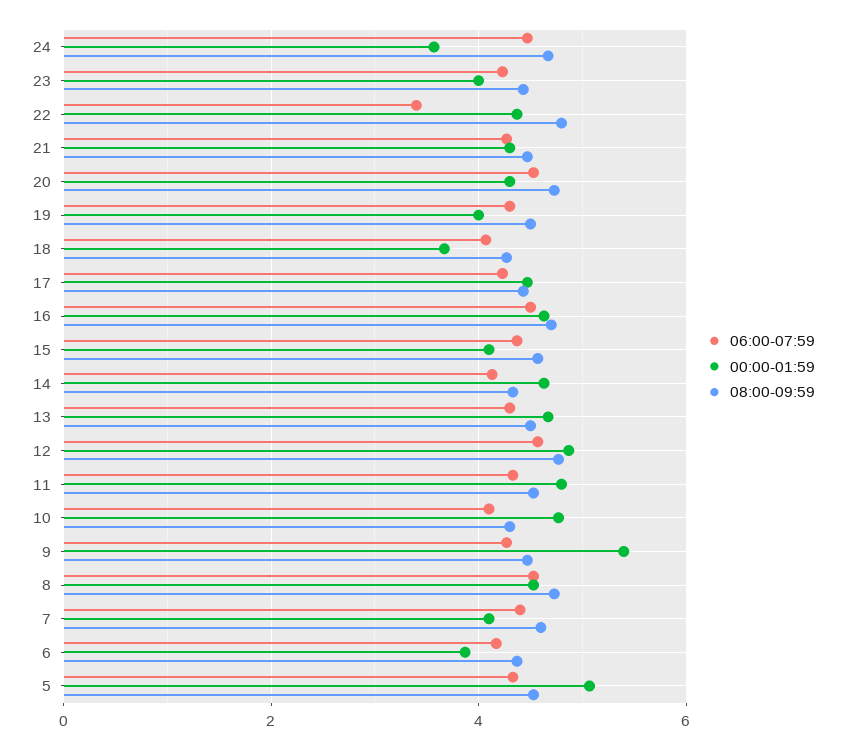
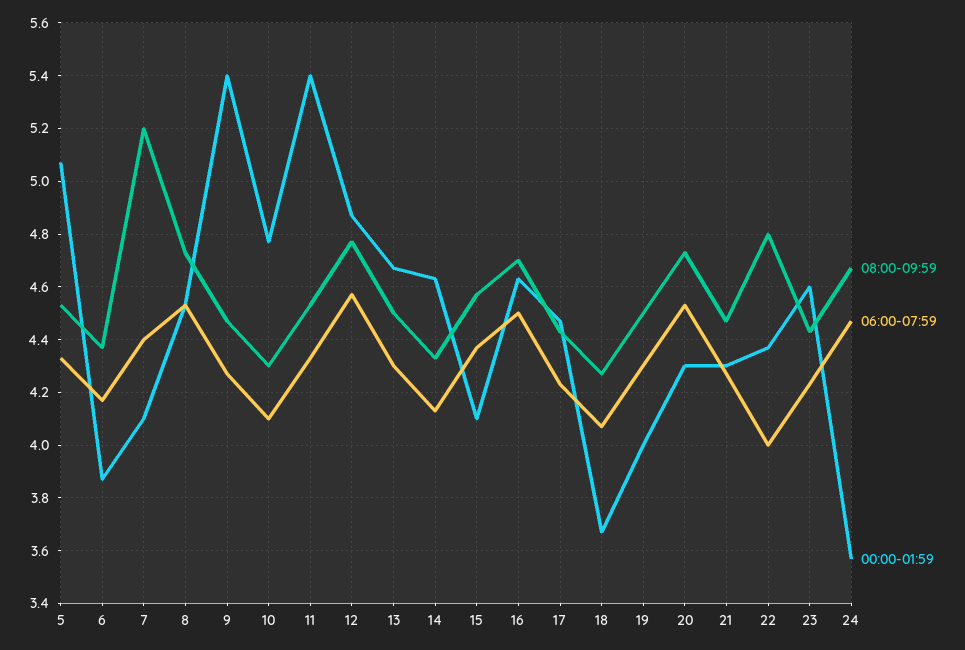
  {
    "06:00-07:59": {
      "24": 4.45,
      "23": 4.25,
-     "22": 3.4,
+     "22": 4,
      "21": 4.25,
      "20": 4.55,
      "19": 4.3,
      "18": 4.05,
      "17": 4.25,
      "16": 4.5,
      "15": 4.35,
      "14": 4.15,
      "13": 4.3,
      "12": 4.55,
      "11": 4.35,
      "10": 4.1,
      "9": 4.25,
      "8": 4.55,
      "7": 4.4,
      "6": 4.15,
      "5": 4.35
    },
    "00:00-01:59": {
      "24": 3.55,
-     "23": 4,
+     "23": 4.6,
      "22": 4.35,
      "21": 4.3,
      "20": 4.3,
      "19": 4,
      "18": 3.65,
      "17": 4.45,
      "16": 4.65,
      "15": 4.1,
      "14": 4.65,
      "13": 4.65,
      "12": 4.85,
-     "11": 4.8,
+     "11": 5.4,
      "10": 4.75,
      "9": 5.4,
      "8": 4.55,
      "7": 4.1,
      "6": 3.85,
      "5": 5.05
    },
    "08:00-09:59": {
      "24": 4.65,
      "23": 4.45,
      "22": 4.8,
      "21": 4.45,
      "20": 4.75,
      "19": 4.5,
      "18": 4.25,
      "17": 4.45,
      "16": 4.7,
      "15": 4.55,
      "14": 4.35,
      "13": 4.5,
      "12": 4.75,
      "11": 4.55,
      "10": 4.3,
      "9": 4.45,
      "8": 4.75,
-     "7": 4.6,
+     "7": 5.2,
      "6": 4.35,
      "5": 4.55
    }
  }

